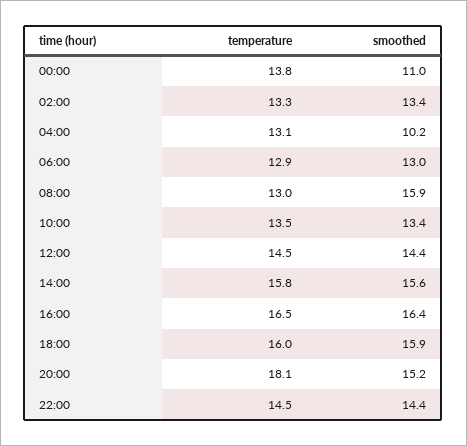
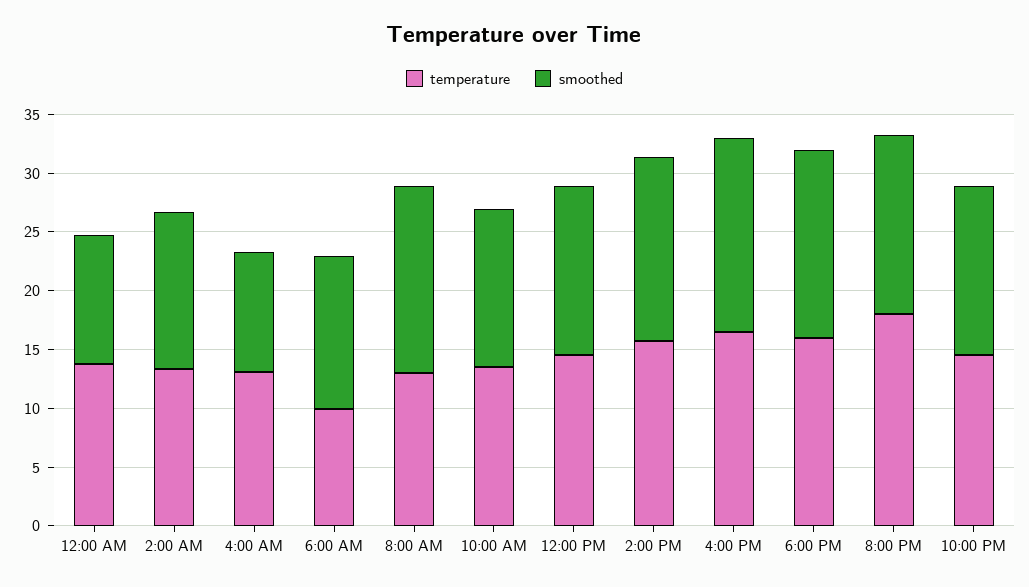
  {
    "temperature": {
      "00:00": 13.8,
      "02:00": 13.3,
      "04:00": 13.1,
-     "06:00": 12.9,
+     "06:00": 10,
      "08:00": 13,
      "10:00": 13.5,
      "12:00": 14.5,
      "14:00": 15.8,
      "16:00": 16.5,
      "18:00": 16,
      "20:00": 18.1,
      "22:00": 14.5
    },
    "smoothed": {
      "00:00": 11,
      "02:00": 13.4,
      "04:00": 10.2,
      "06:00": 13,
      "08:00": 15.9,
      "10:00": 13.4,
      "12:00": 14.4,
      "14:00": 15.6,
      "16:00": 16.4,
      "18:00": 15.9,
      "20:00": 15.2,
      "22:00": 14.4
    }
  }

